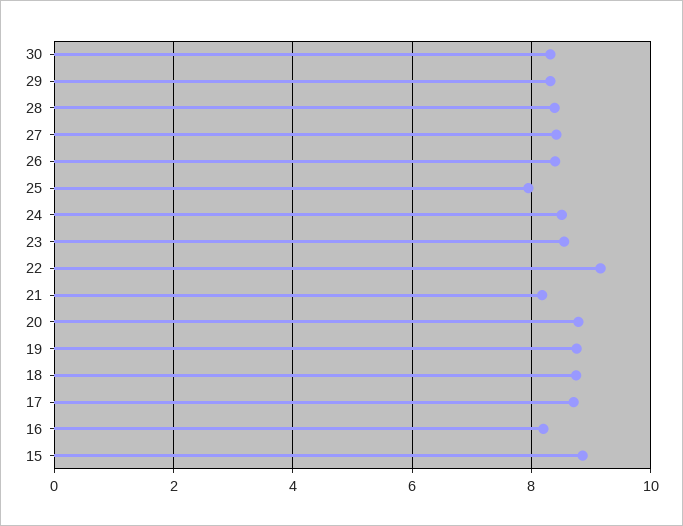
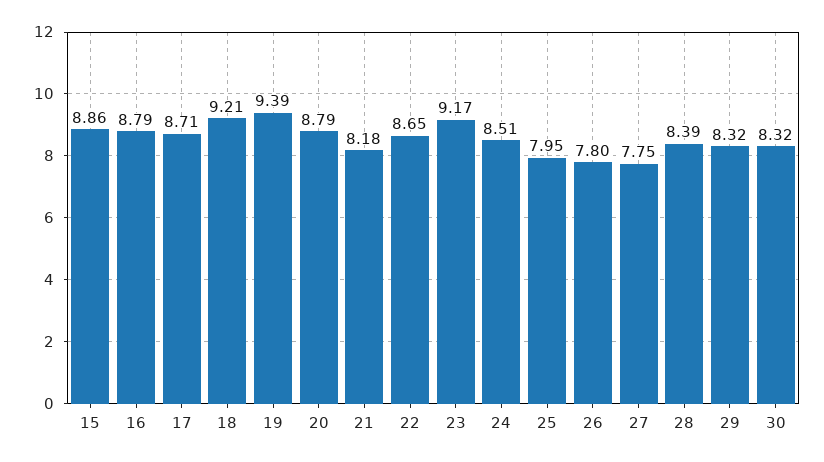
  {
    "30": 8.32,
    "29": 8.32,
    "28": 8.39,
-   "27": 8.4,
+   "27": 7.75,
-   "26": 8.4,
+   "26": 7.8,
    "25": 7.95,
    "24": 8.51,
-   "23": 8.6,
+   "23": 9.17,
-   "22": 9.2,
+   "22": 8.65,
    "21": 8.18,
    "20": 8.79,
-   "19": 8.8,
+   "19": 9.39,
-   "18": 8.8,
+   "18": 9.21,
    "17": 8.71,
-   "16": 8.2,
+   "16": 8.79,
    "15": 8.86
  }

